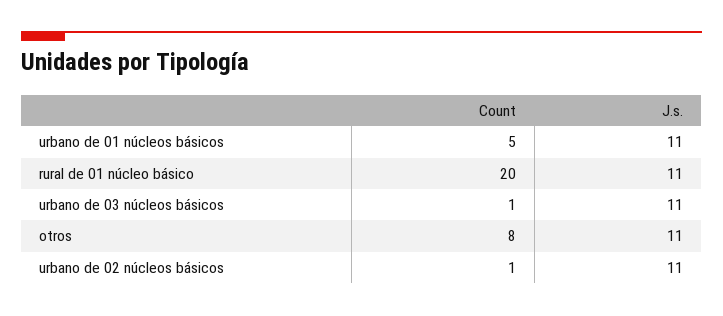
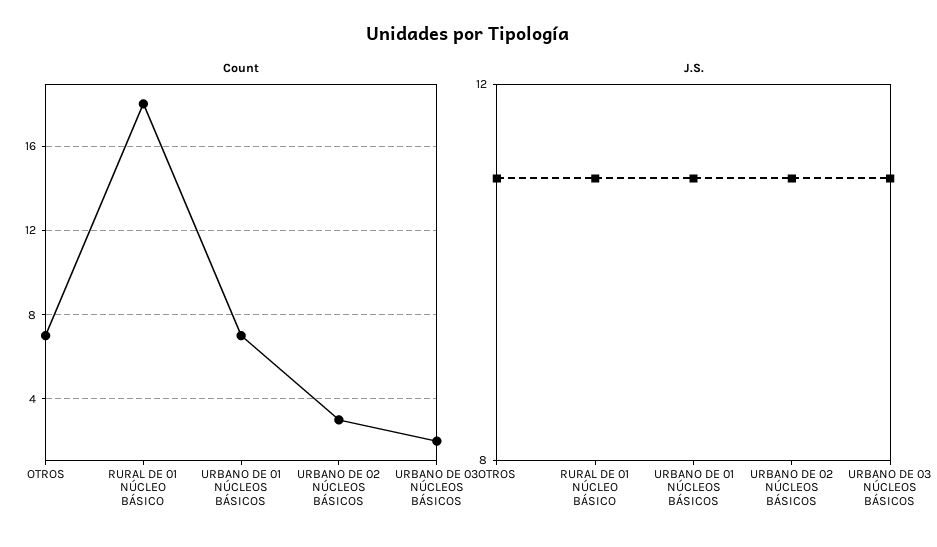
  {
    "Count": {
-     "urbano de 01 núcleos básicos": 5,
+     "urbano de 01 núcleos básicos": 7,
-     "rural de 01 núcleo básico": 20,
+     "rural de 01 núcleo básico": 18,
-     "urbano de 03 núcleos básicos": 1,
+     "urbano de 03 núcleos básicos": 2,
-     "otros": 8,
+     "otros": 7,
-     "urbano de 02 núcleos básicos": 1
+     "urbano de 02 núcleos básicos": 3
    },
    "J.s.": {
      "urbano de 01 núcleos básicos": 11,
      "rural de 01 núcleo básico": 11,
      "urbano de 03 núcleos básicos": 11,
      "otros": 11,
      "urbano de 02 núcleos básicos": 11
    }
  }

